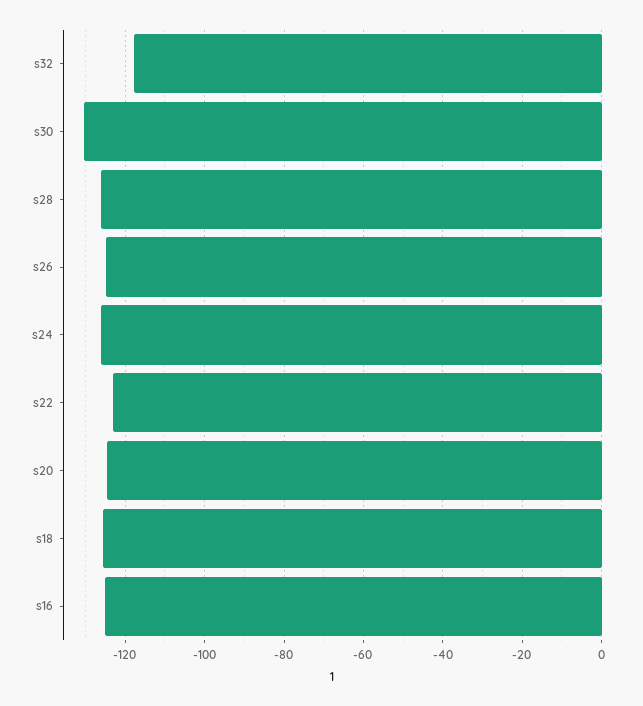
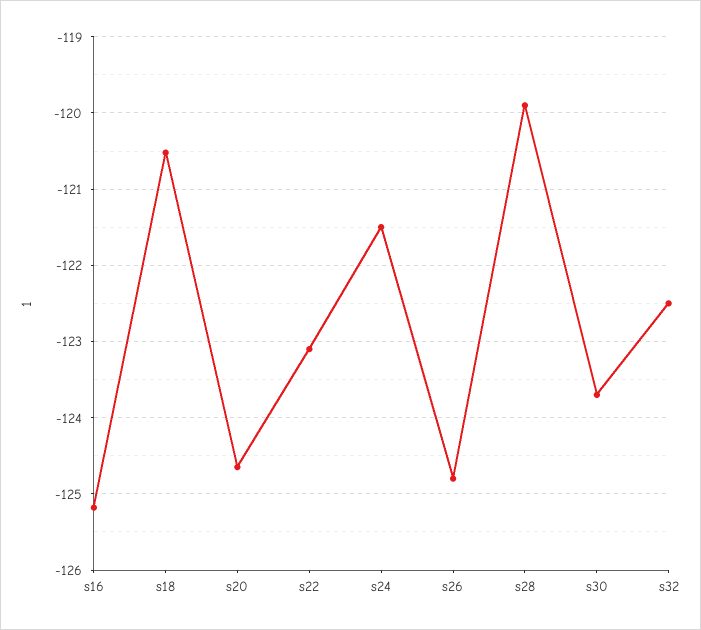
  {
-   "s32": -118,
+   "s32": -122.5,
-   "s30": -130,
+   "s30": -123.7,
-   "s28": -126,
+   "s28": -119.9,
    "s26": -124.8,
-   "s24": -126,
+   "s24": -121.5,
    "s22": -123.1,
    "s20": -124.7,
-   "s18": -126,
+   "s18": -120.5,
    "s16": -125.2
  }

